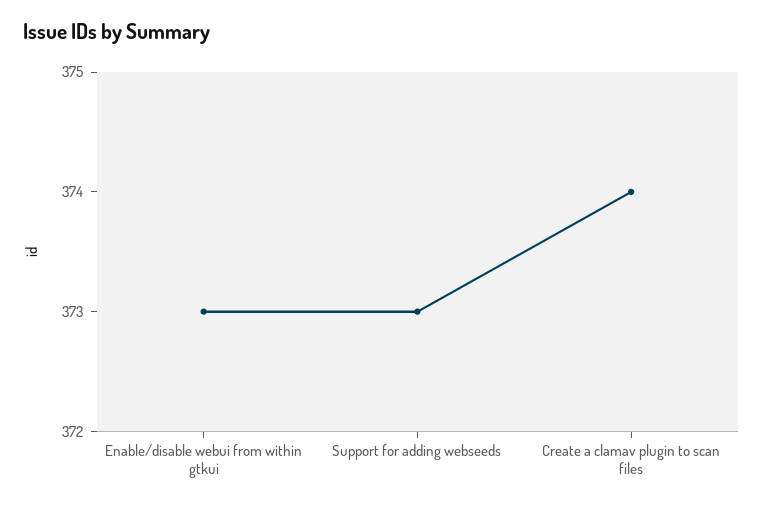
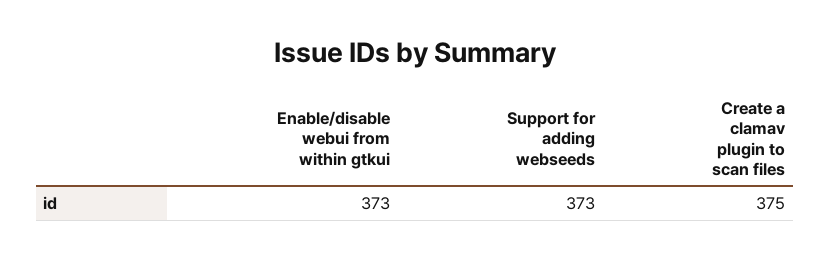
  {
    "Enable/disable webui from within gtkui": 373,
    "Support for adding webseeds": 373,
-   "Create a clamav plugin to scan files": 374
+   "Create a clamav plugin to scan files": 375
  }

